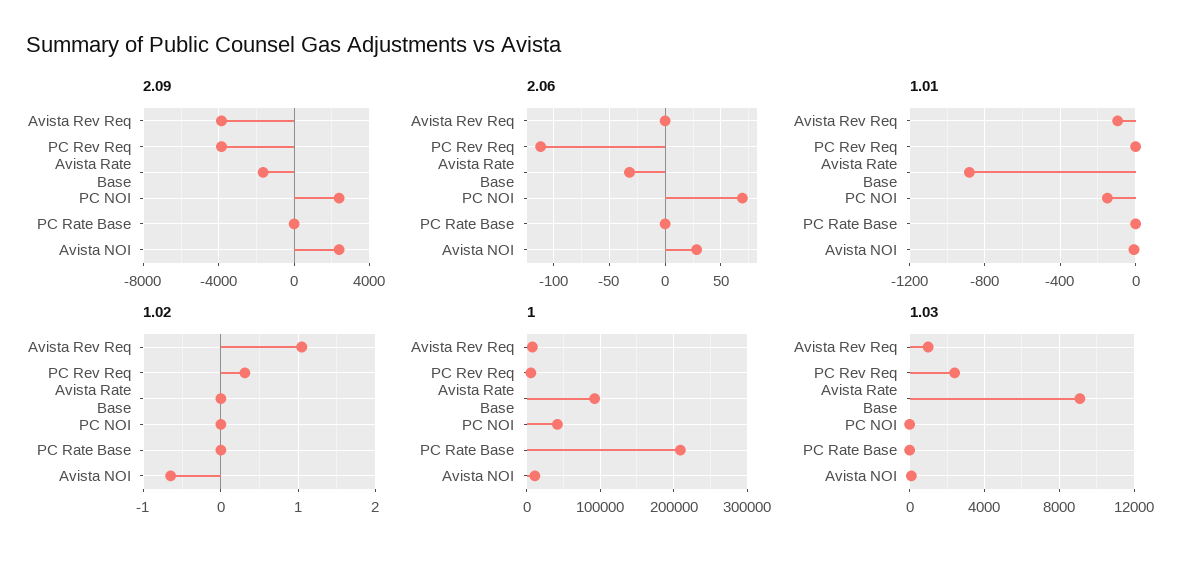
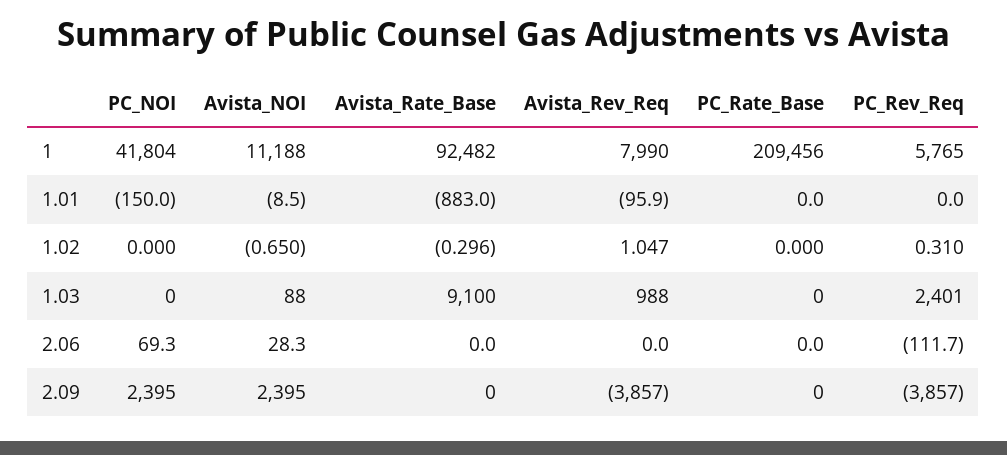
  {
    "2.09": {
      "Avista Rev Req": -3857,
      "PC Rev Req": -3857,
-     "Avista Rate Base": -1500,
+     "Avista Rate Base": 0,
      "PC NOI": 2395,
      "PC Rate Base": 0,
      "Avista NOI": 2395
    },
    "2.06": {
      "Avista Rev Req": 0,
      "PC Rev Req": -111.7,
-     "Avista Rate Base": -30,
+     "Avista Rate Base": 0,
      "PC NOI": 69.3,
      "PC Rate Base": 0,
      "Avista NOI": 28.3
    },
    "1.01": {
      "Avista Rev Req": -95.9,
      "PC Rev Req": 0,
      "Avista Rate Base": -883,
      "PC NOI": -150,
      "PC Rate Base": 0,
      "Avista NOI": -8.5
    },
    "1.02": {
      "Avista Rev Req": 1.047,
      "PC Rev Req": 0.31,
-     "Avista Rate Base": 0,
+     "Avista Rate Base": -0.296,
      "PC NOI": 0,
      "PC Rate Base": 0,
      "Avista NOI": -0.65
    },
    "1": {
      "Avista Rev Req": 7990,
      "PC Rev Req": 5765,
      "Avista Rate Base": 92482,
      "PC NOI": 41804,
      "PC Rate Base": 209456,
      "Avista NOI": 11188
    },
    "1.03": {
      "Avista Rev Req": 988,
      "PC Rev Req": 2401,
      "Avista Rate Base": 9100,
      "PC NOI": 0,
      "PC Rate Base": 0,
      "Avista NOI": 88
    }
  }

